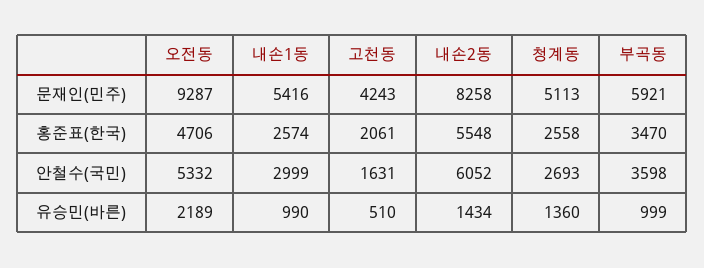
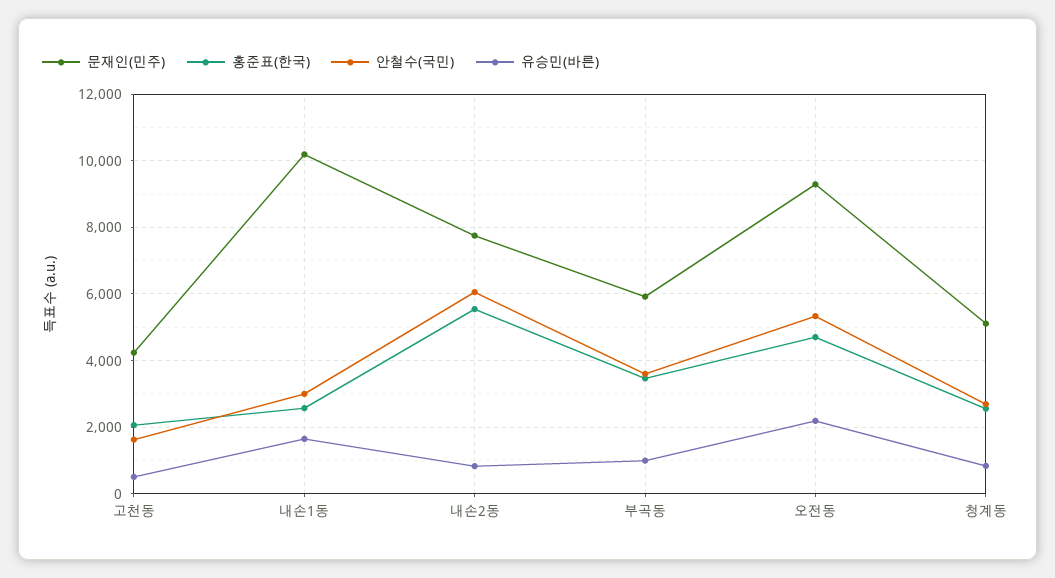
  {
    "문재인(민주)": {
      "오전동": 9287,
-     "내손1동": 5416,
+     "내손1동": 10200,
      "고천동": 4243,
-     "내손2동": 8258,
+     "내손2동": 7800,
      "청계동": 5113,
      "부곡동": 5921
    },
    "홍준표(한국)": {
      "오전동": 4706,
      "내손1동": 2574,
      "고천동": 2061,
      "내손2동": 5548,
      "청계동": 2558,
      "부곡동": 3470
    },
    "안철수(국민)": {
      "오전동": 5332,
      "내손1동": 2999,
      "고천동": 1631,
      "내손2동": 6052,
      "청계동": 2693,
      "부곡동": 3598
    },
    "유승민(바른)": {
      "오전동": 2189,
-     "내손1동": 990,
+     "내손1동": 1600,
      "고천동": 510,
-     "내손2동": 1434,
+     "내손2동": 800,
-     "청계동": 1360,
+     "청계동": 800,
      "부곡동": 999
    }
  }

